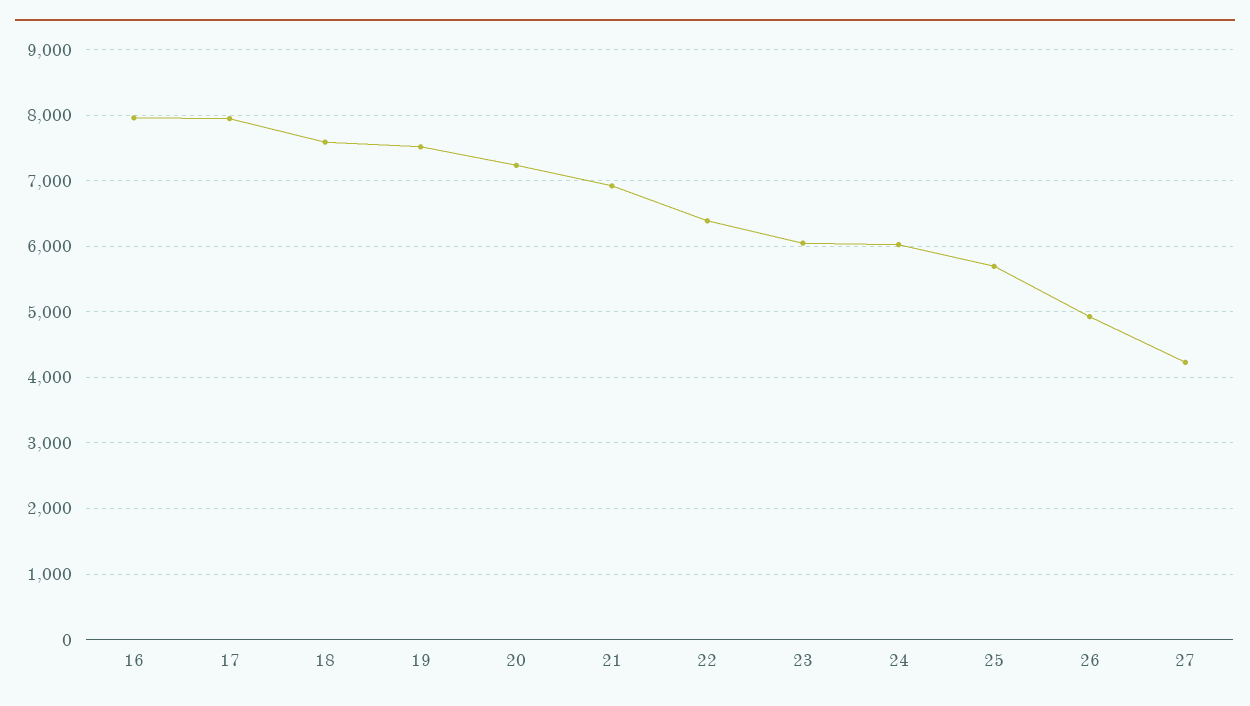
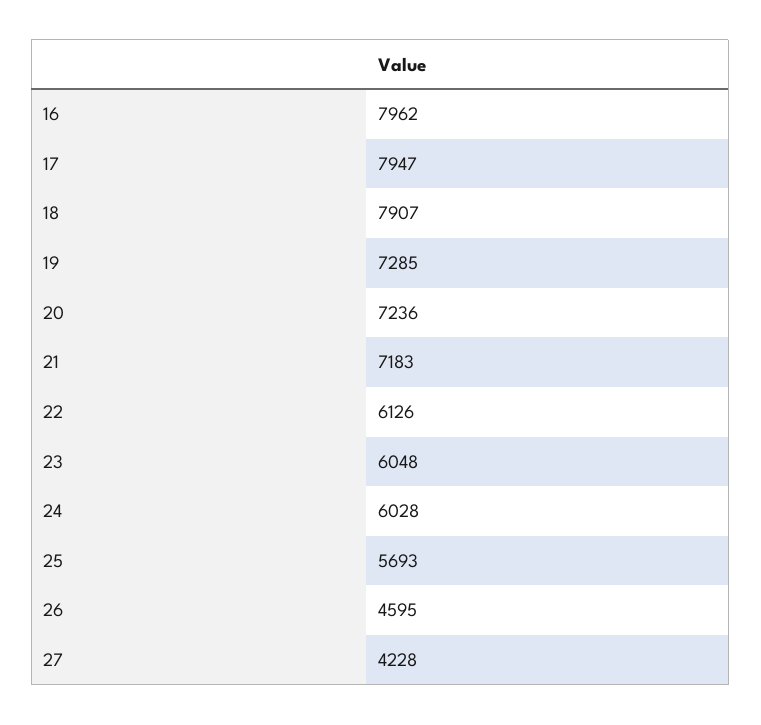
  {
    "16": 7962,
    "17": 7947,
-   "18": 7600,
+   "18": 7907,
-   "19": 7500,
+   "19": 7285,
    "20": 7236,
-   "21": 6900,
+   "21": 7183,
-   "22": 6400,
+   "22": 6126,
    "23": 6048,
    "24": 6028,
    "25": 5693,
-   "26": 4900,
+   "26": 4595,
    "27": 4228
  }

